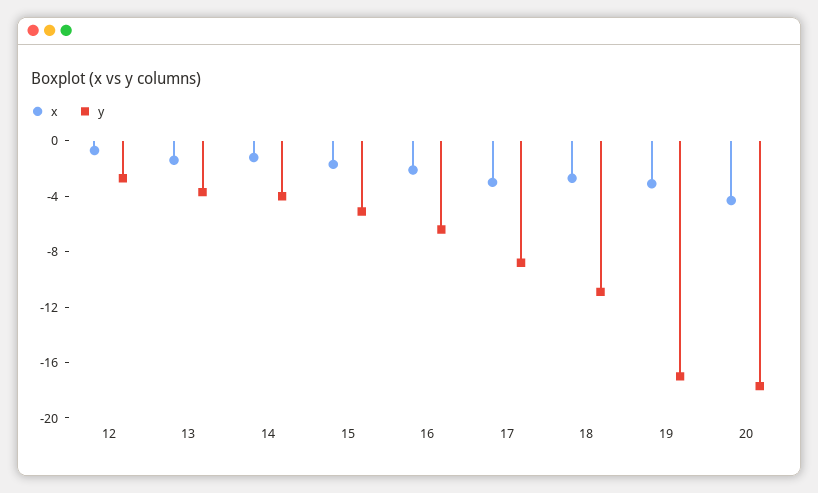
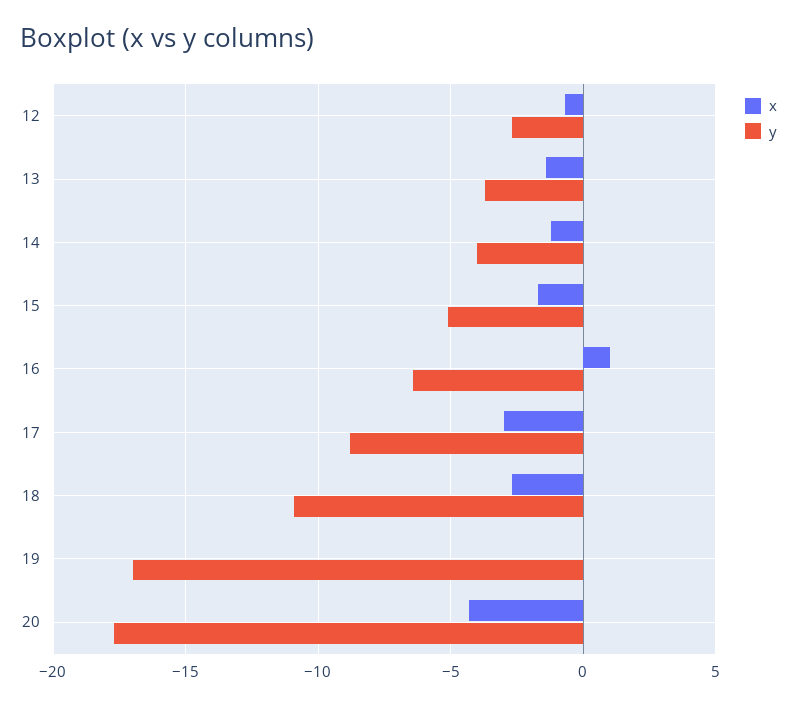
  {
    "x": {
      "12": -0.5,
      "13": -1.5,
      "14": -1,
      "15": -1.5,
-     "16": -2,
+     "16": 1,
      "17": -3,
      "18": -2.5,
-     "19": -3,
+     "19": 0,
      "20": -4.5
    },
    "y": {
      "12": -2.5,
      "13": -3.5,
      "14": -4,
      "15": -5,
      "16": -6.5,
      "17": -9,
      "18": -11,
      "19": -17,
      "20": -17.5
    }
  }

